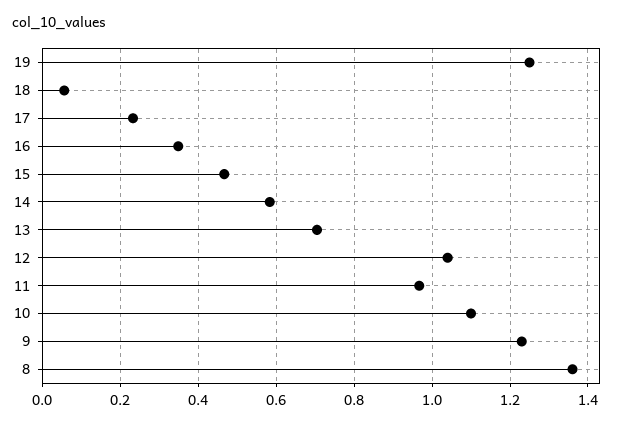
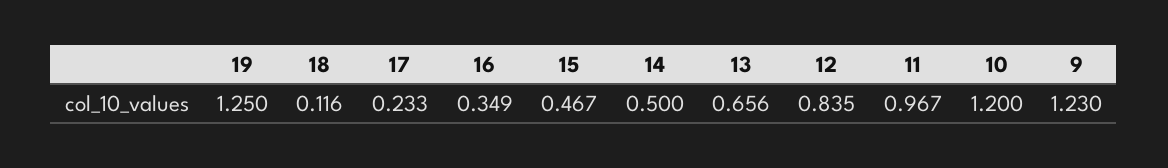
  {
    "19": 1.25,
-   "18": 0.06,
+   "18": 0.116,
    "17": 0.233,
    "16": 0.349,
    "15": 0.467,
-   "14": 0.58,
+   "14": 0.5,
-   "13": 0.7,
+   "13": 0.656,
-   "12": 1.04,
+   "12": 0.835,
    "11": 0.967,
-   "10": 1.1,
+   "10": 1.2,
-   "9": 1.23,
+   "9": 1.23
-   "8": 1.36
  }

